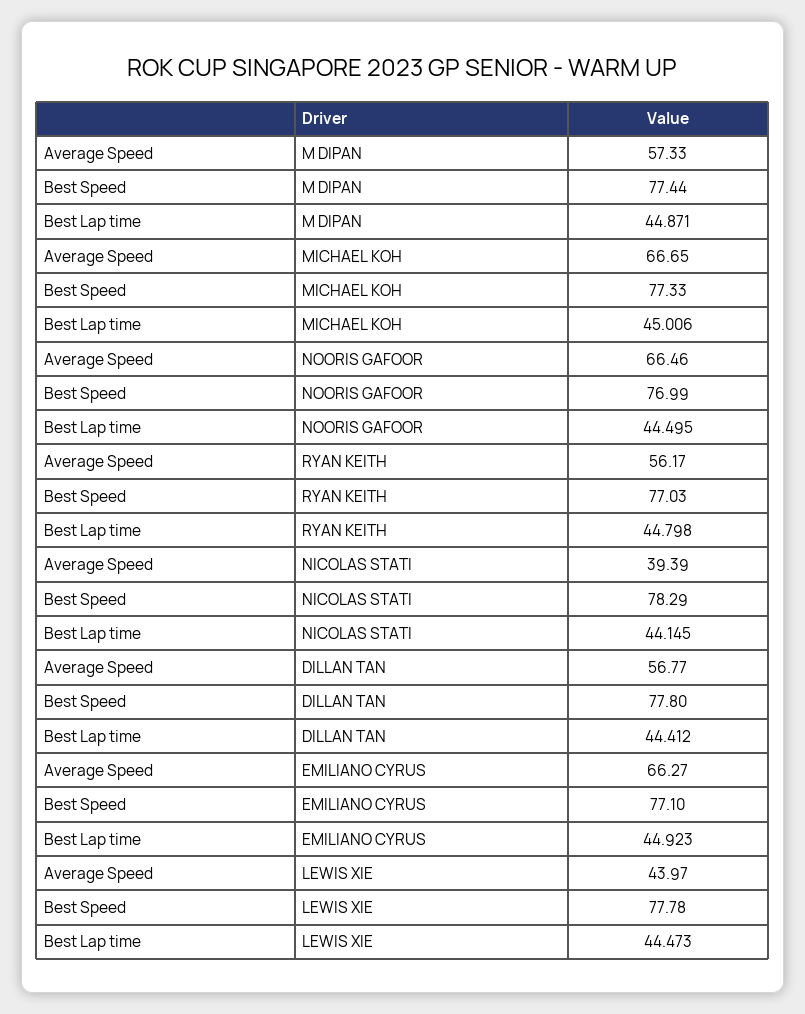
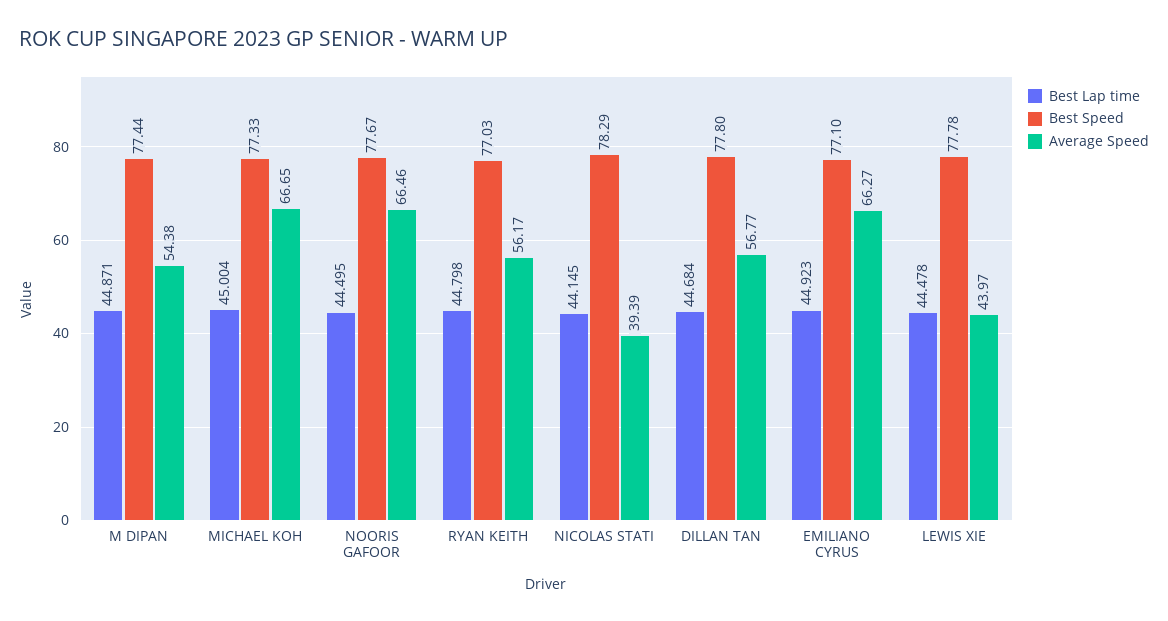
  {
    "Average Speed": {
-     "M DIPAN": 57.33,
+     "M DIPAN": 54.38,
      "MICHAEL KOH": 66.65,
      "NOORIS GAFOOR": 66.46,
      "RYAN KEITH": 56.17,
      "NICOLAS STATI": 39.39,
      "DILLAN TAN": 56.77,
      "EMILIANO CYRUS": 66.27,
      "LEWIS XIE": 43.97
    },
    "Best Speed": {
      "M DIPAN": 77.44,
      "MICHAEL KOH": 77.33,
-     "NOORIS GAFOOR": 76.99,
+     "NOORIS GAFOOR": 77.67,
      "RYAN KEITH": 77.03,
      "NICOLAS STATI": 78.29,
      "DILLAN TAN": 77.8,
      "EMILIANO CYRUS": 77.1,
      "LEWIS XIE": 77.78
    },
    "Best Lap time": {
      "M DIPAN": 44.871,
-     "MICHAEL KOH": 45.006,
+     "MICHAEL KOH": 45.004,
      "NOORIS GAFOOR": 44.495,
      "RYAN KEITH": 44.798,
      "NICOLAS STATI": 44.145,
-     "DILLAN TAN": 44.412,
+     "DILLAN TAN": 44.684,
      "EMILIANO CYRUS": 44.923,
-     "LEWIS XIE": 44.473
+     "LEWIS XIE": 44.478
    }
  }

